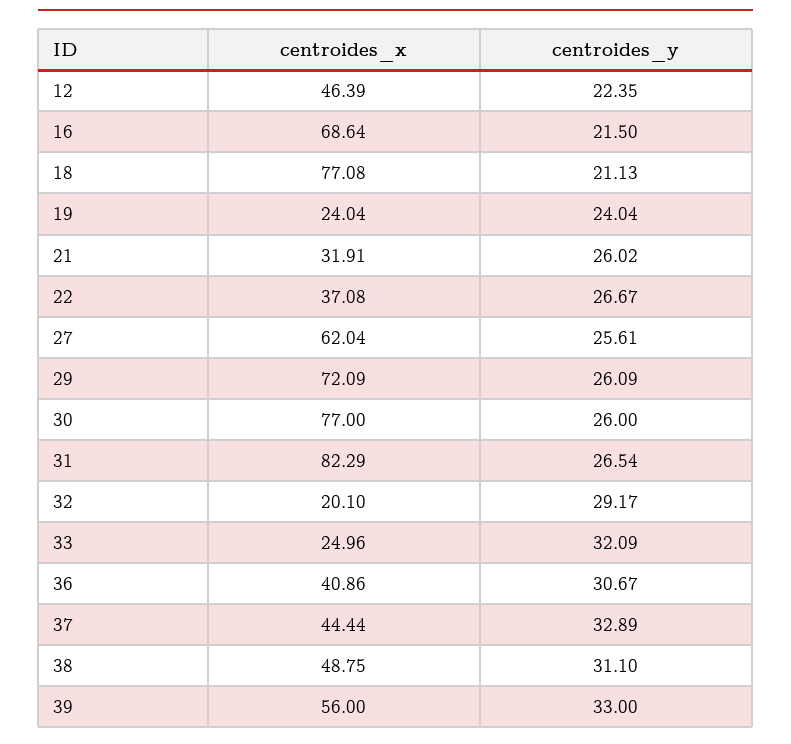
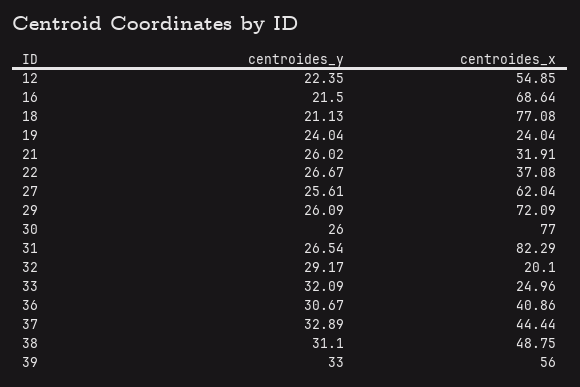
  {
    "centroides_x": {
-     "12": 46.39,
+     "12": 54.85,
      "16": 68.64,
      "18": 77.08,
      "19": 24.04,
      "21": 31.91,
      "22": 37.08,
      "27": 62.04,
      "29": 72.09,
      "30": 77,
      "31": 82.29,
      "32": 20.1,
      "33": 24.96,
      "36": 40.86,
      "37": 44.44,
      "38": 48.75,
      "39": 56
    },
    "centroides_y": {
      "12": 22.35,
      "16": 21.5,
      "18": 21.13,
      "19": 24.04,
      "21": 26.02,
      "22": 26.67,
      "27": 25.61,
      "29": 26.09,
      "30": 26,
      "31": 26.54,
      "32": 29.17,
      "33": 32.09,
      "36": 30.67,
      "37": 32.89,
      "38": 31.1,
      "39": 33
    }
  }

